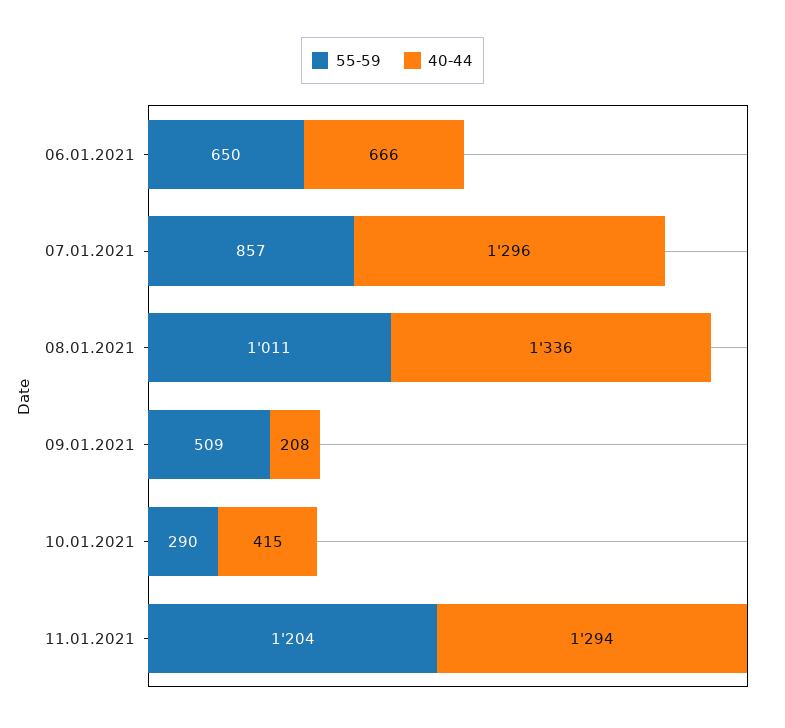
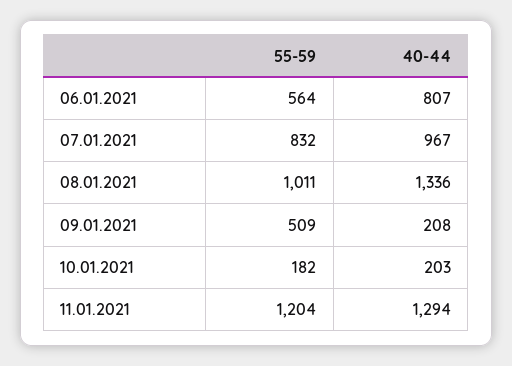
  {
    "55-59": {
-     "06.01.2021": 650,
+     "06.01.2021": 564,
-     "07.01.2021": 857,
+     "07.01.2021": 832,
      "08.01.2021": 1011,
      "09.01.2021": 509,
-     "10.01.2021": 290,
+     "10.01.2021": 182,
      "11.01.2021": 1204
    },
    "40-44": {
-     "06.01.2021": 666,
+     "06.01.2021": 807,
-     "07.01.2021": 1296,
+     "07.01.2021": 967,
      "08.01.2021": 1336,
      "09.01.2021": 208,
-     "10.01.2021": 415,
+     "10.01.2021": 203,
      "11.01.2021": 1294
    }
  }

